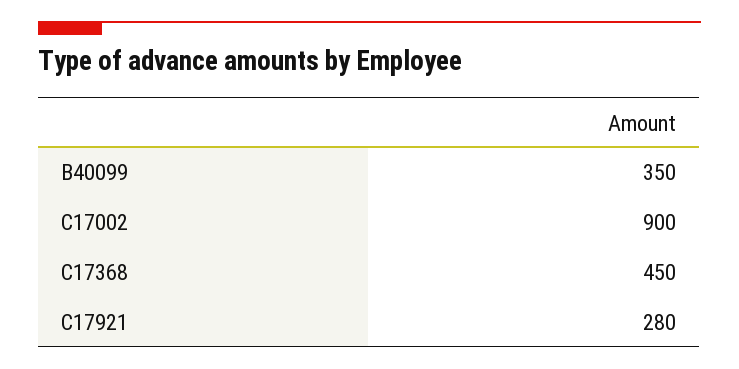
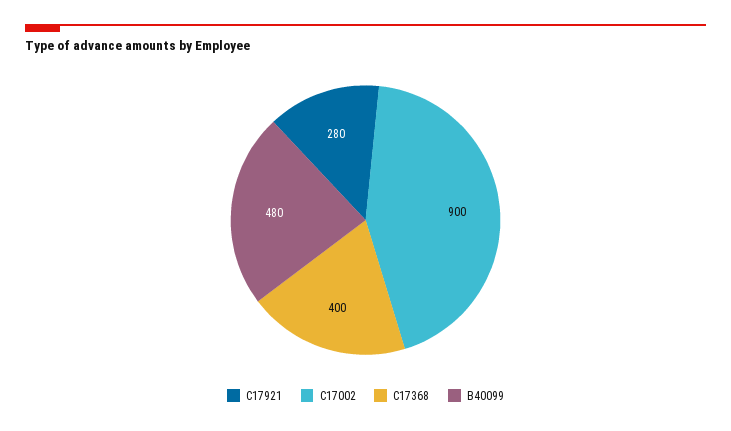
  {
-   "B40099": 350,
+   "B40099": 480,
    "C17002": 900,
-   "C17368": 450,
+   "C17368": 400,
    "C17921": 280
  }

